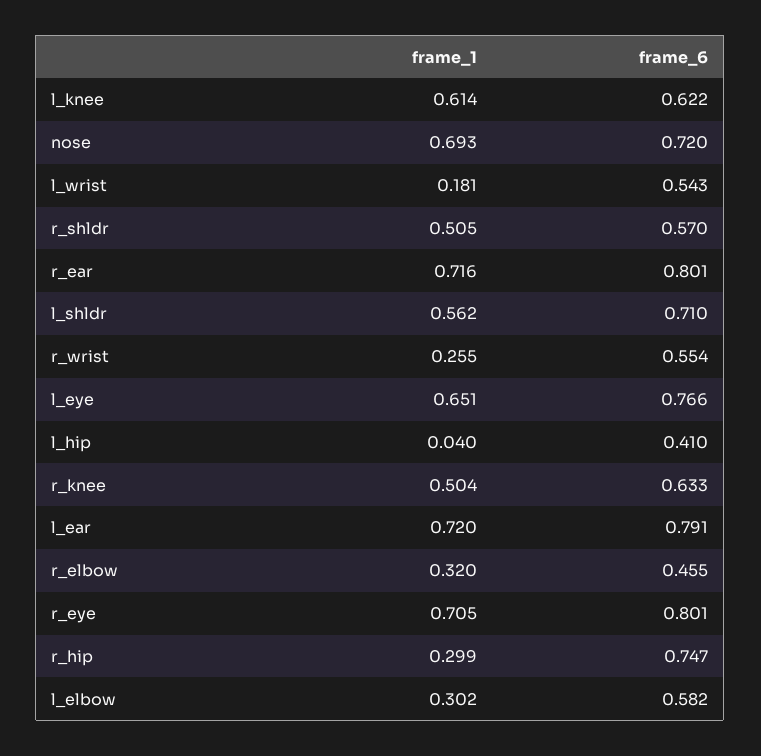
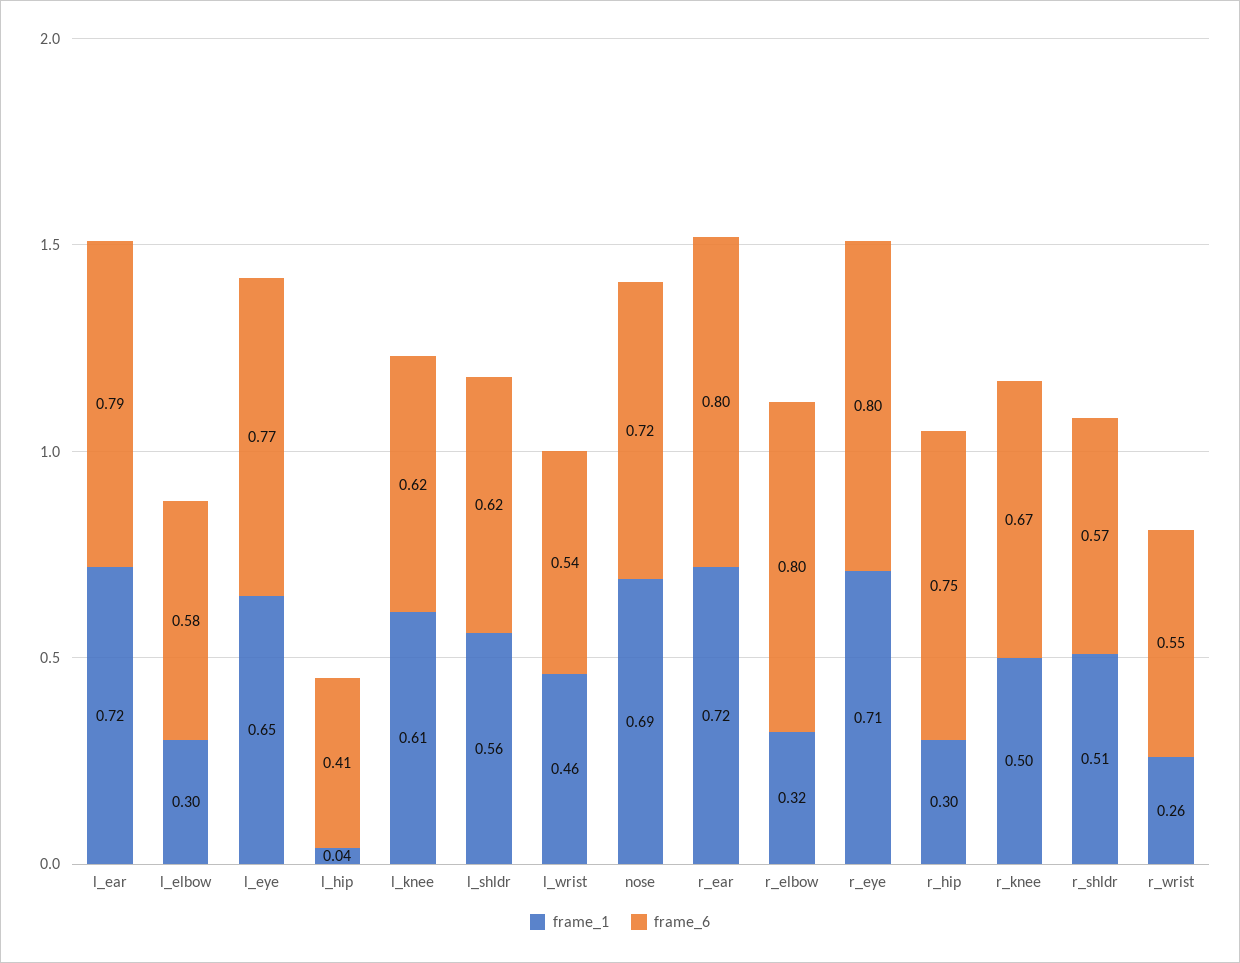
  {
    "frame_1": {
      "l_knee": 0.614,
      "nose": 0.693,
-     "l_wrist": 0.181,
+     "l_wrist": 0.46,
      "r_shldr": 0.505,
      "r_ear": 0.716,
      "l_shldr": 0.562,
      "r_wrist": 0.255,
      "l_eye": 0.651,
      "l_hip": 0.04,
      "r_knee": 0.504,
      "l_ear": 0.72,
      "r_elbow": 0.32,
      "r_eye": 0.705,
      "r_hip": 0.299,
      "l_elbow": 0.302
    },
    "frame_6": {
      "l_knee": 0.622,
      "nose": 0.72,
      "l_wrist": 0.543,
      "r_shldr": 0.57,
      "r_ear": 0.801,
-     "l_shldr": 0.71,
+     "l_shldr": 0.62,
      "r_wrist": 0.554,
      "l_eye": 0.766,
      "l_hip": 0.41,
-     "r_knee": 0.633,
+     "r_knee": 0.67,
      "l_ear": 0.791,
-     "r_elbow": 0.455,
+     "r_elbow": 0.8,
      "r_eye": 0.801,
      "r_hip": 0.747,
      "l_elbow": 0.582
    }
  }

